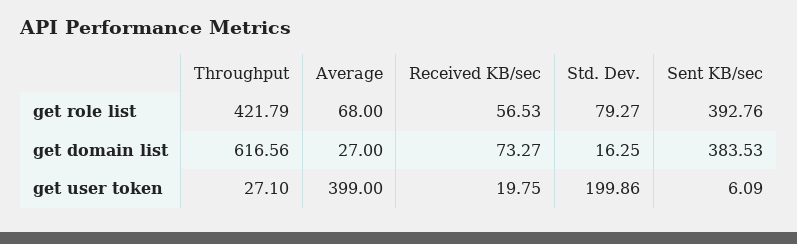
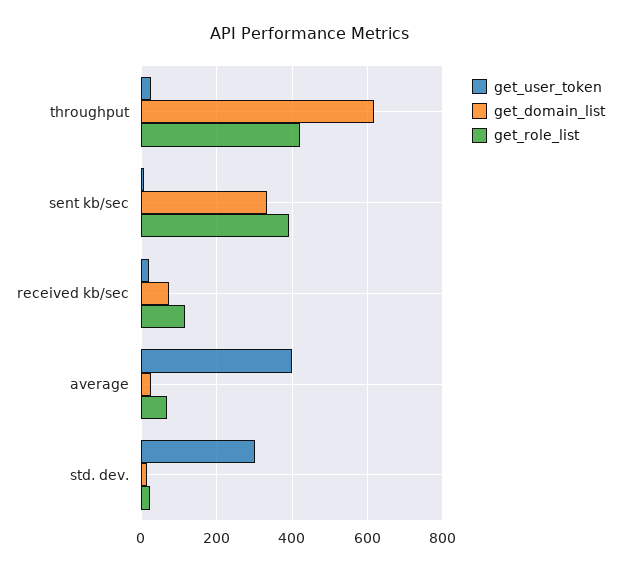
  {
    "get role list": {
      "Throughput": 421.79,
      "Average": 68,
-     "Received KB/sec": 56.53,
+     "Received KB/sec": 120,
-     "Std. Dev.": 79.27,
+     "Std. Dev.": 20,
      "Sent KB/sec": 392.76
    },
    "get domain list": {
      "Throughput": 616.56,
      "Average": 27,
      "Received KB/sec": 73.27,
      "Std. Dev.": 16.25,
-     "Sent KB/sec": 383.53
+     "Sent KB/sec": 340
    },
    "get user token": {
      "Throughput": 27.1,
      "Average": 399,
      "Received KB/sec": 19.75,
-     "Std. Dev.": 199.86,
+     "Std. Dev.": 300,
      "Sent KB/sec": 6.09
    }
  }

